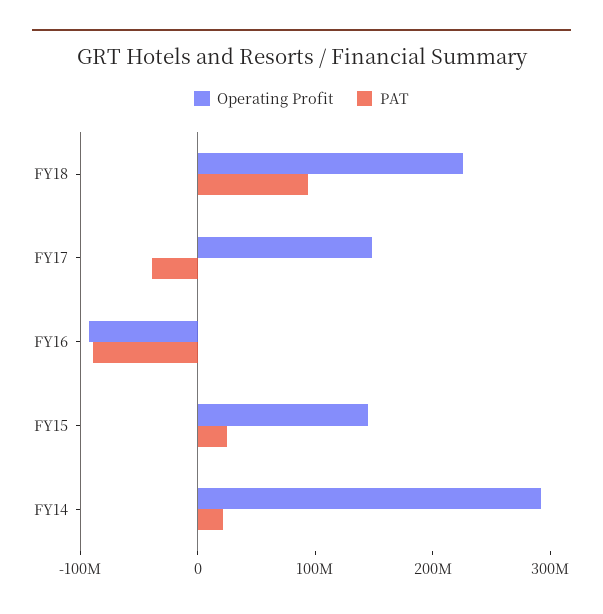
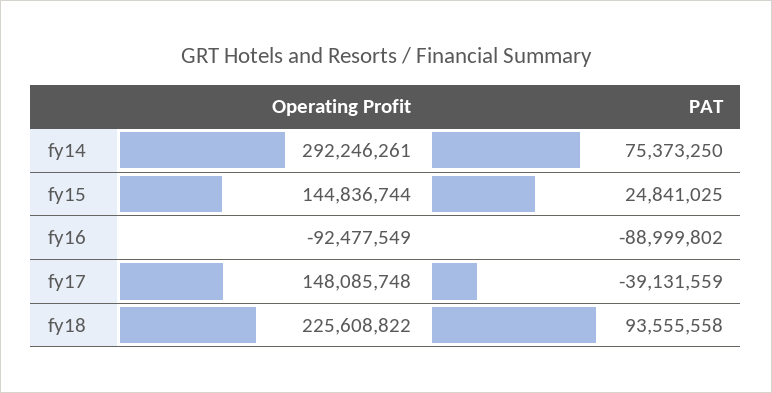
  {
    "Operating Profit": {
      "FY18": 225608822,
      "FY17": 148085748,
      "FY16": -92477549,
      "FY15": 144836744,
      "FY14": 292246261
    },
    "PAT": {
      "FY18": 93555558,
      "FY17": -39131559,
      "FY16": -88999802,
      "FY15": 24841025,
-     "FY14": 20000000
+     "FY14": 75373250
    }
  }

